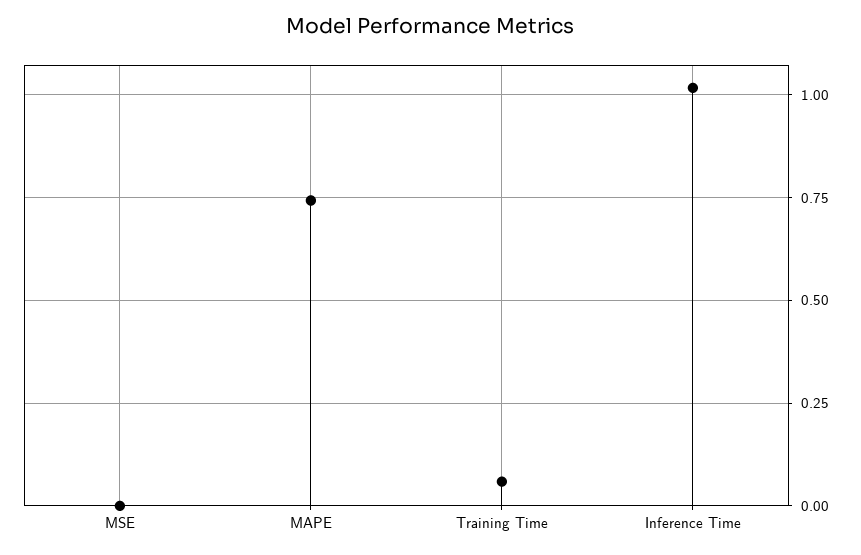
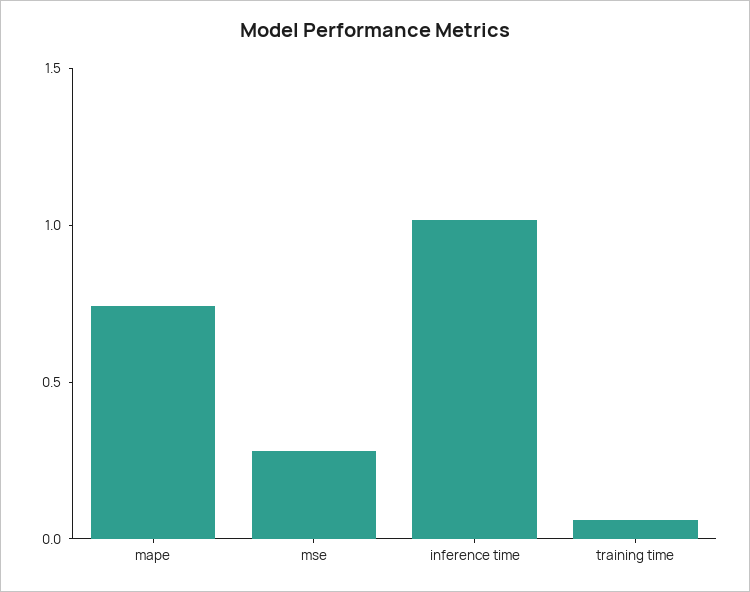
  {
-   "MSE": 0,
+   "MSE": 0.3,
    "MAPE": 0.75,
    "Training Time": 0.05,
    "Inference Time": 1.025
  }

